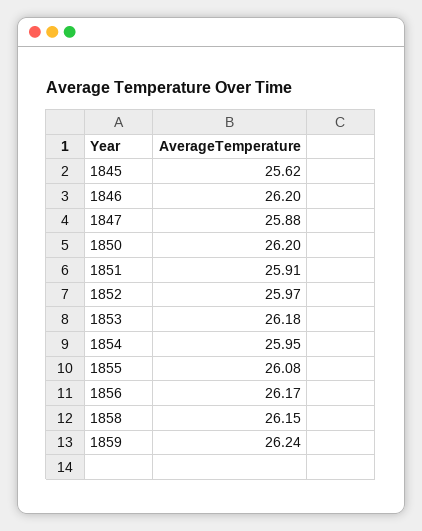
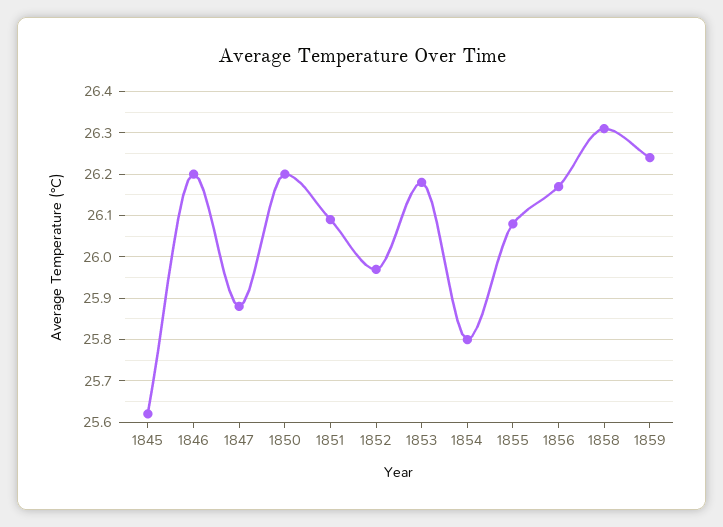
  {
    "1845": 25.62,
    "1846": 26.2,
    "1847": 25.88,
    "1850": 26.2,
-   "1851": 25.91,
+   "1851": 26.1,
    "1852": 25.97,
    "1853": 26.18,
-   "1854": 25.95,
+   "1854": 25.8,
    "1855": 26.08,
    "1856": 26.17,
-   "1858": 26.15,
+   "1858": 26.3,
    "1859": 26.24
  }

